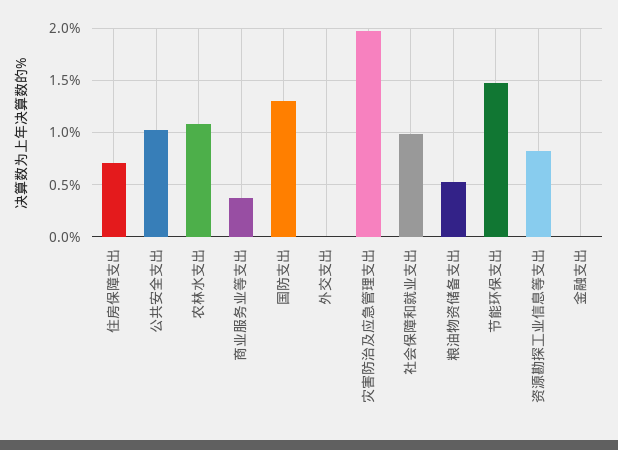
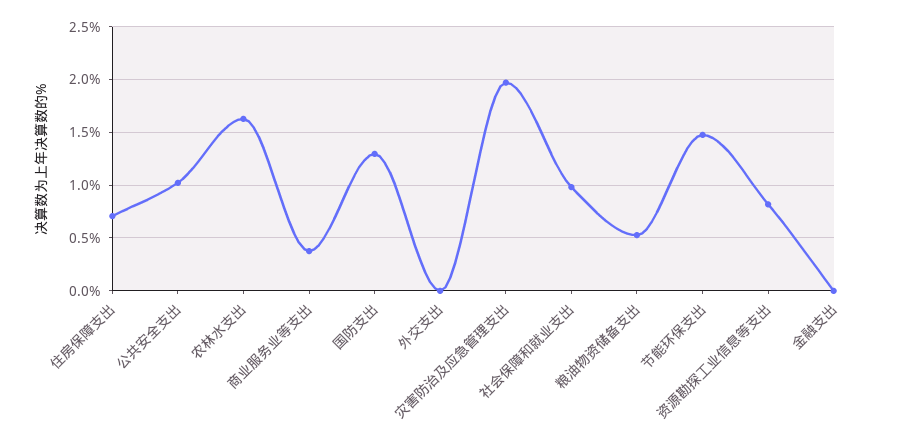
  {
    "住房保障支出": 0.7,
    "公共安全支出": 1,
-   "农林水支出": 1.1,
+   "农林水支出": 1.6,
    "商业服务业等支出": 0.4,
    "国防支出": 1.3,
    "外交支出": 0,
    "灾害防治及应急管理支出": 2,
    "社会保障和就业支出": 1,
    "粮油物资储备支出": 0.5,
    "节能环保支出": 1.5,
    "资源勘探工业信息等支出": 0.8,
    "金融支出": 0
  }

